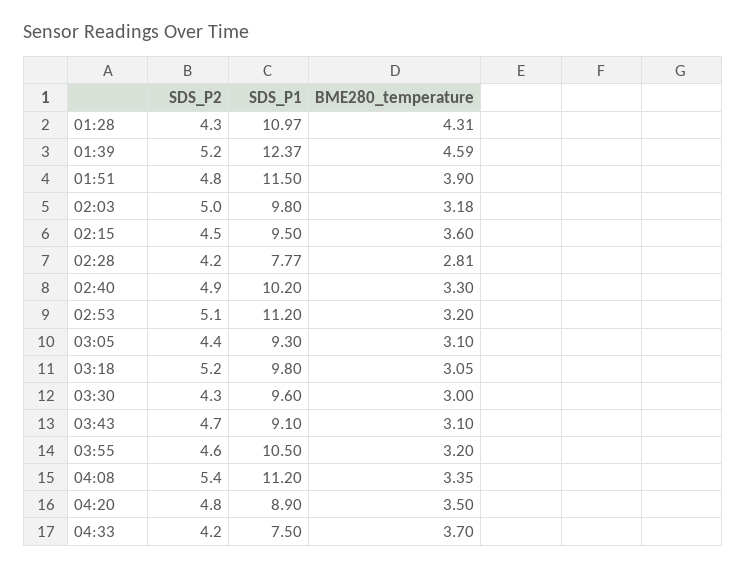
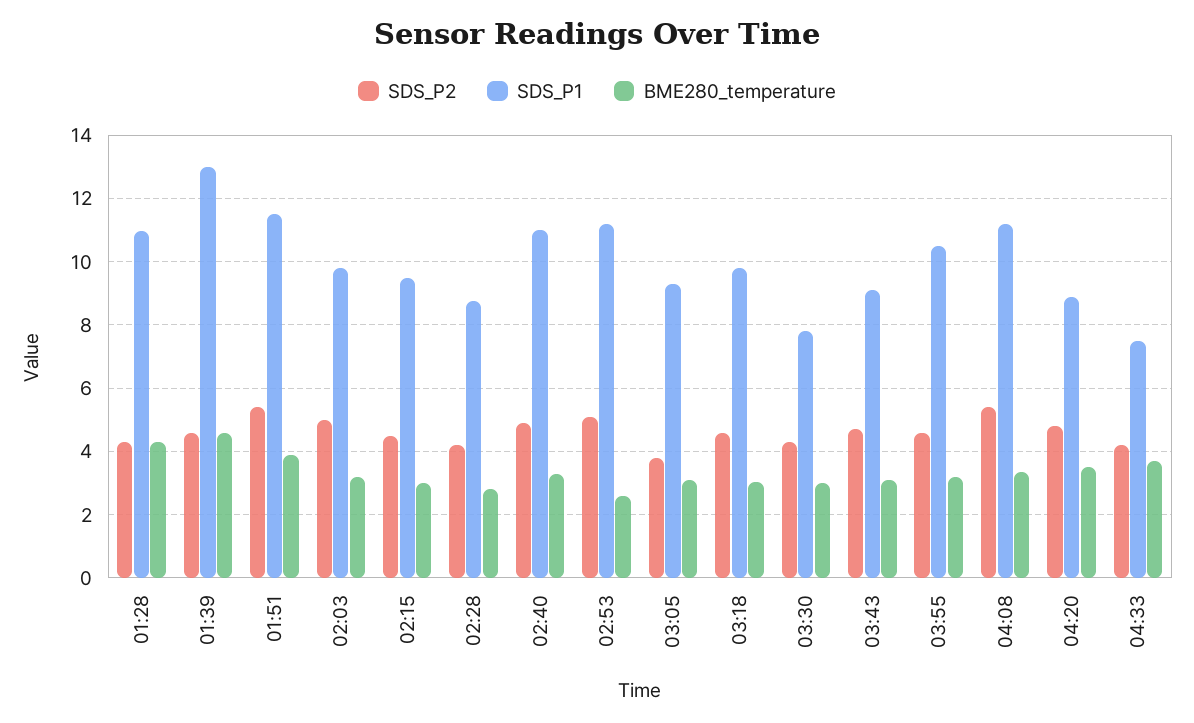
  {
    "SDS_P2": {
      "01:28": 4.3,
-     "01:39": 5.2,
+     "01:39": 4.6,
-     "01:51": 4.8,
+     "01:51": 5.4,
      "02:03": 5,
      "02:15": 4.5,
      "02:28": 4.2,
      "02:40": 4.9,
      "02:53": 5.1,
-     "03:05": 4.4,
+     "03:05": 3.8,
-     "03:18": 5.2,
+     "03:18": 4.6,
      "03:30": 4.3,
      "03:43": 4.7,
      "03:55": 4.6,
      "04:08": 5.4,
      "04:20": 4.8,
      "04:33": 4.2
    },
    "SDS_P1": {
      "01:28": 10.97,
-     "01:39": 12.37,
+     "01:39": 13,
      "01:51": 11.5,
      "02:03": 9.8,
      "02:15": 9.5,
-     "02:28": 7.77,
+     "02:28": 8.8,
-     "02:40": 10.2,
+     "02:40": 11,
      "02:53": 11.2,
      "03:05": 9.3,
      "03:18": 9.8,
-     "03:30": 9.6,
+     "03:30": 7.8,
      "03:43": 9.1,
      "03:55": 10.5,
      "04:08": 11.2,
      "04:20": 8.9,
      "04:33": 7.5
    },
    "BME280_temperature": {
      "01:28": 4.31,
      "01:39": 4.59,
      "01:51": 3.9,
      "02:03": 3.18,
-     "02:15": 3.6,
+     "02:15": 3,
      "02:28": 2.81,
      "02:40": 3.3,
-     "02:53": 3.2,
+     "02:53": 2.6,
      "03:05": 3.1,
      "03:18": 3.05,
      "03:30": 3,
      "03:43": 3.1,
      "03:55": 3.2,
      "04:08": 3.35,
      "04:20": 3.5,
      "04:33": 3.7
    }
  }

